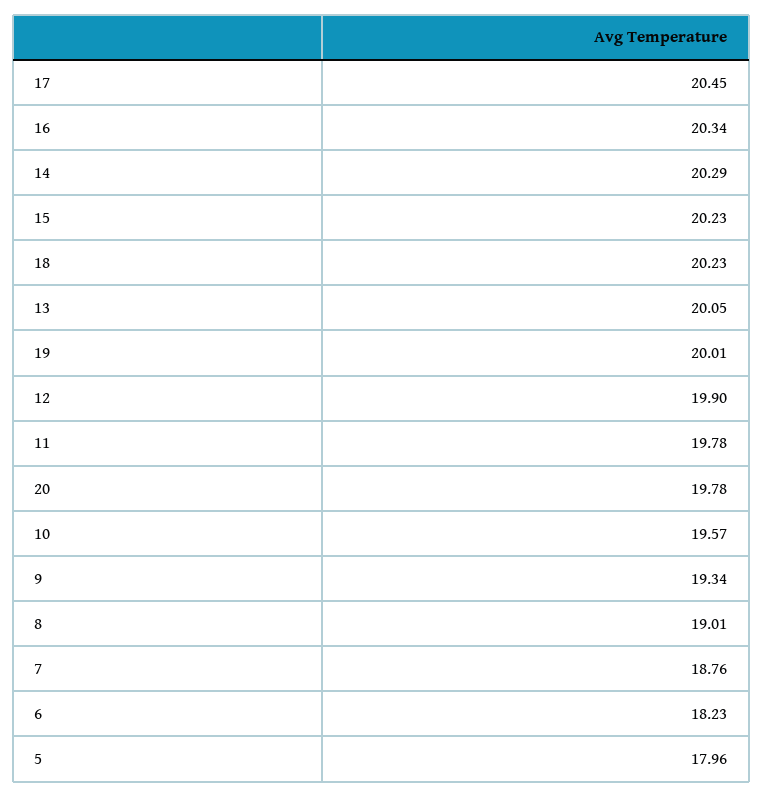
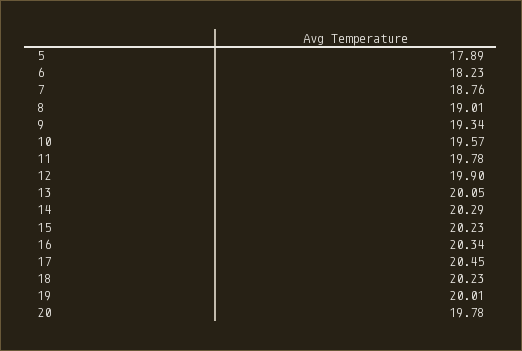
  {
    "17": 20.45,
    "16": 20.34,
    "14": 20.29,
    "15": 20.23,
    "18": 20.23,
    "13": 20.05,
    "19": 20.01,
    "12": 19.9,
    "11": 19.78,
    "20": 19.78,
    "10": 19.57,
    "9": 19.34,
    "8": 19.01,
    "7": 18.76,
    "6": 18.23,
-   "5": 17.96
+   "5": 17.89
  }

